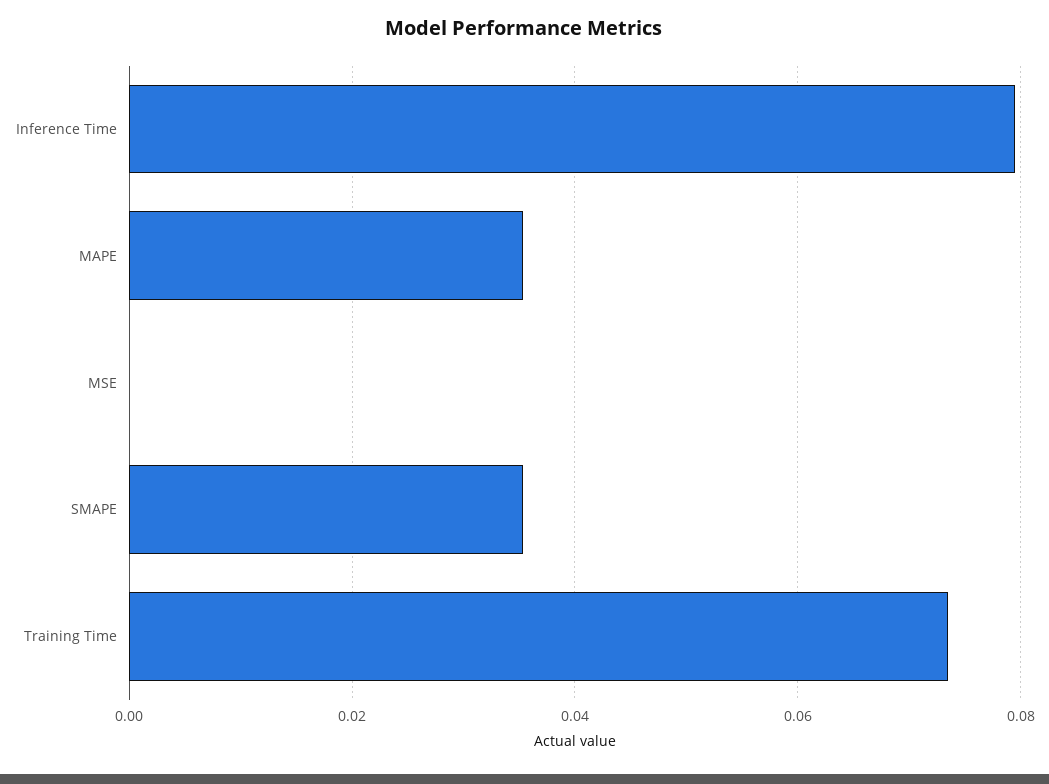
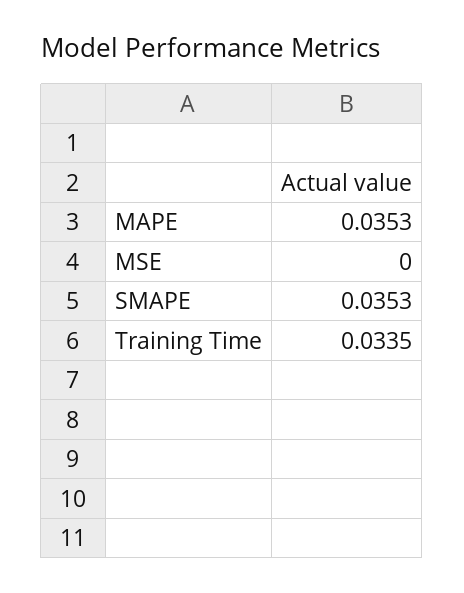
  {
-   "Inference Time": 0.08,
    "MAPE": 0.0353,
    "MSE": 0,
    "SMAPE": 0.0353,
-   "Training Time": 0.074
+   "Training Time": 0.0335
  }

